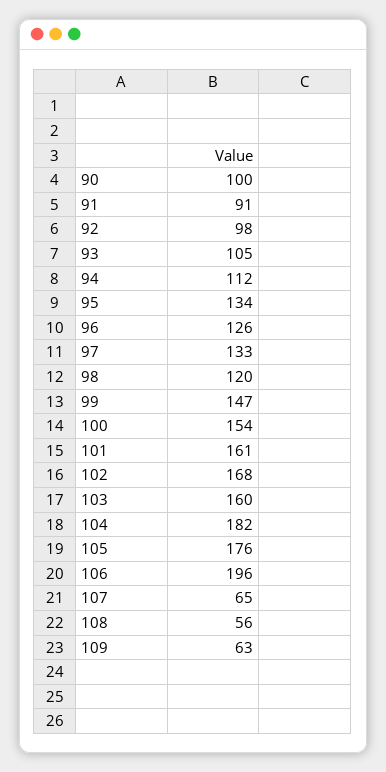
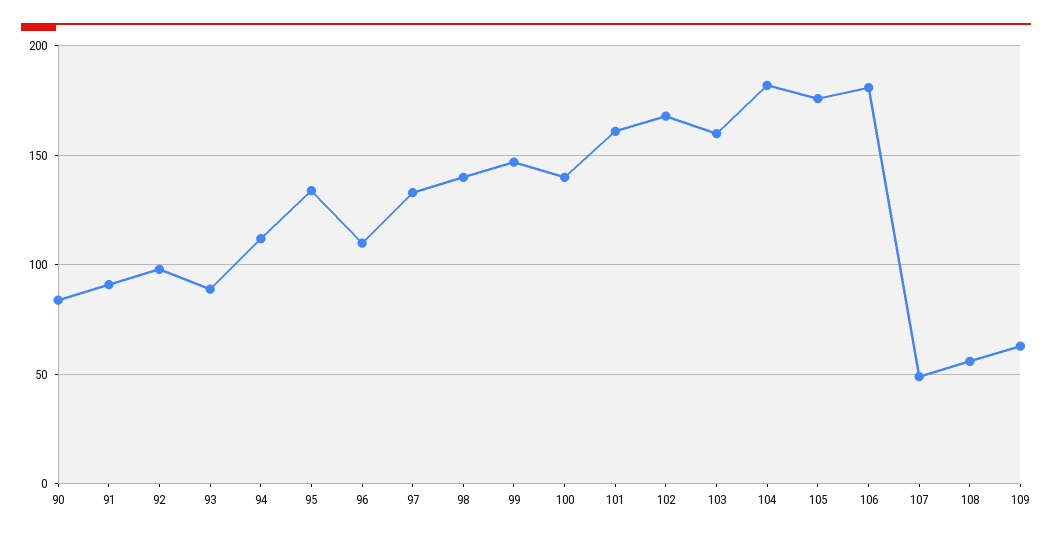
  {
-   "90": 100,
+   "90": 85,
    "91": 91,
    "92": 98,
-   "93": 105,
+   "93": 90,
    "94": 112,
    "95": 134,
-   "96": 126,
+   "96": 110,
    "97": 133,
-   "98": 120,
+   "98": 140,
    "99": 147,
-   "100": 154,
+   "100": 140,
    "101": 161,
    "102": 168,
    "103": 160,
    "104": 182,
    "105": 176,
-   "106": 196,
+   "106": 180,
-   "107": 65,
+   "107": 50,
    "108": 56,
    "109": 63
  }

